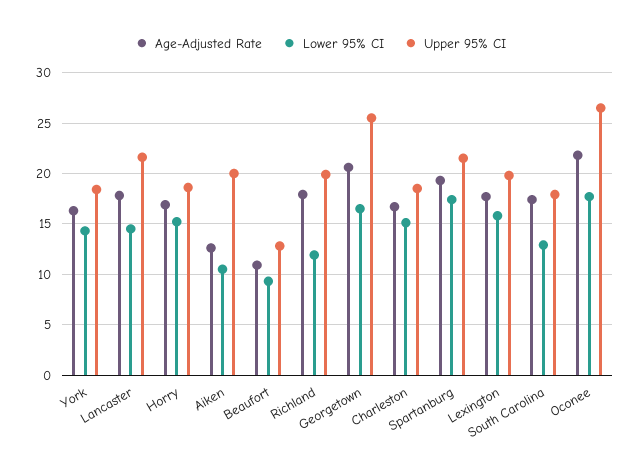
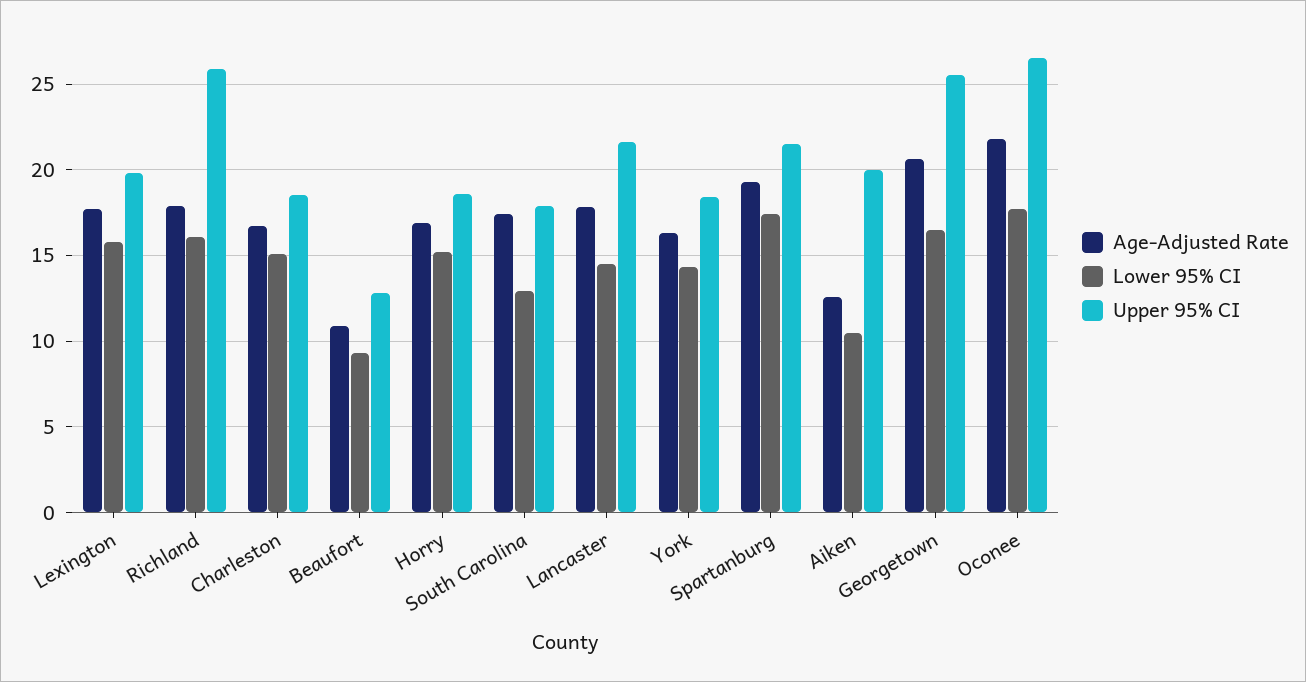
  {
    "Age-Adjusted Rate": {
      "York": 16.5,
      "Lancaster": 18,
      "Horry": 17,
      "Aiken": 12.5,
      "Beaufort": 11,
      "Richland": 18,
      "Georgetown": 20.5,
      "Charleston": 16.5,
      "Spartanburg": 19.5,
      "Lexington": 17.5,
      "South Carolina": 17.5,
      "Oconee": 22
    },
    "Lower 95% CI": {
      "York": 14.5,
      "Lancaster": 14.5,
      "Horry": 15,
      "Aiken": 10.5,
      "Beaufort": 9.5,
-     "Richland": 12,
+     "Richland": 16,
      "Georgetown": 16.5,
      "Charleston": 15,
      "Spartanburg": 17.5,
      "Lexington": 16,
      "South Carolina": 13,
      "Oconee": 17.5
    },
    "Upper 95% CI": {
      "York": 18.5,
      "Lancaster": 21.5,
      "Horry": 18.5,
      "Aiken": 20,
      "Beaufort": 13,
-     "Richland": 20,
+     "Richland": 26,
      "Georgetown": 25.5,
      "Charleston": 18.5,
      "Spartanburg": 21.5,
      "Lexington": 20,
      "South Carolina": 18,
      "Oconee": 26.5
    }
  }

